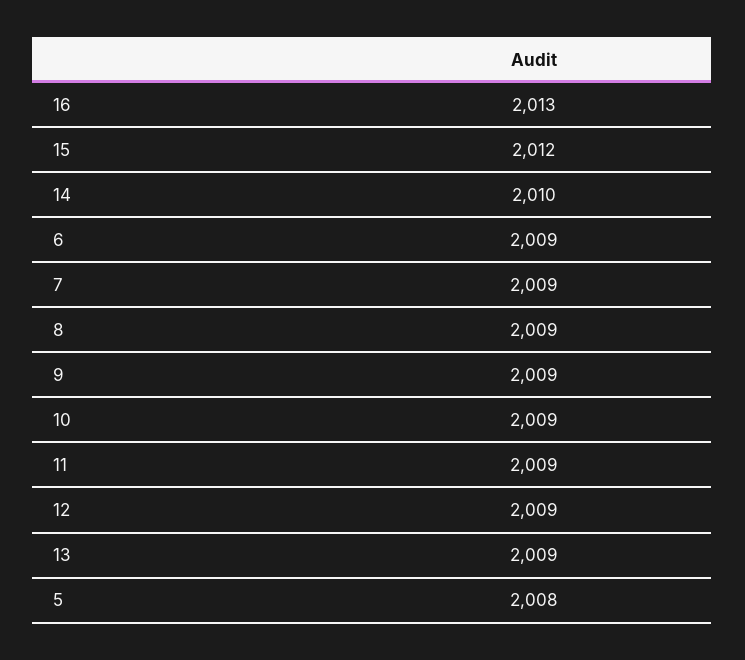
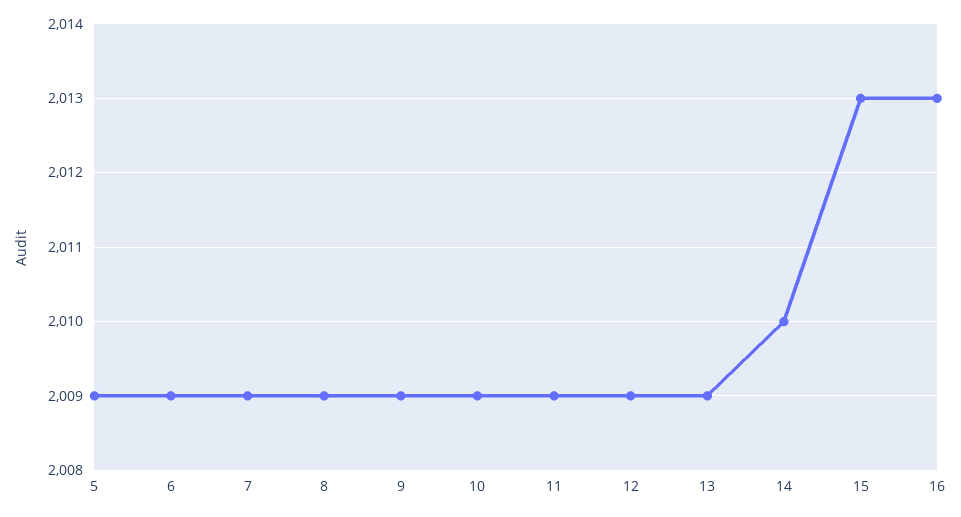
  {
    "16": 2013,
-   "15": 2012,
+   "15": 2013,
    "14": 2010,
    "6": 2009,
    "7": 2009,
    "8": 2009,
    "9": 2009,
    "10": 2009,
    "11": 2009,
    "12": 2009,
    "13": 2009,
-   "5": 2008
+   "5": 2009
  }

